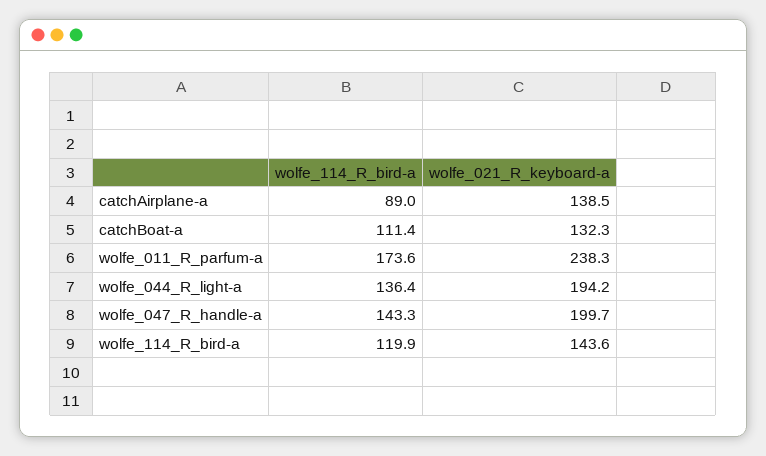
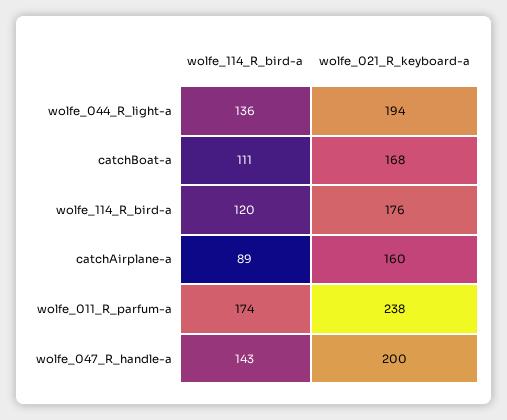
  {
    "wolfe_114_R_bird-a": {
      "catchAirplane-a": 89,
      "catchBoat-a": 111.4,
      "wolfe_011_R_parfum-a": 173.6,
      "wolfe_044_R_light-a": 136.4,
      "wolfe_047_R_handle-a": 143.3,
      "wolfe_114_R_bird-a": 119.9
    },
    "wolfe_021_R_keyboard-a": {
-     "catchAirplane-a": 138.5,
+     "catchAirplane-a": 160,
-     "catchBoat-a": 132.3,
+     "catchBoat-a": 168,
      "wolfe_011_R_parfum-a": 238.3,
      "wolfe_044_R_light-a": 194.2,
      "wolfe_047_R_handle-a": 199.7,
-     "wolfe_114_R_bird-a": 143.6
+     "wolfe_114_R_bird-a": 176
    }
  }

